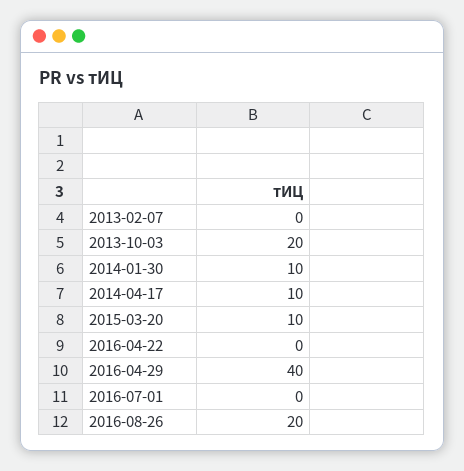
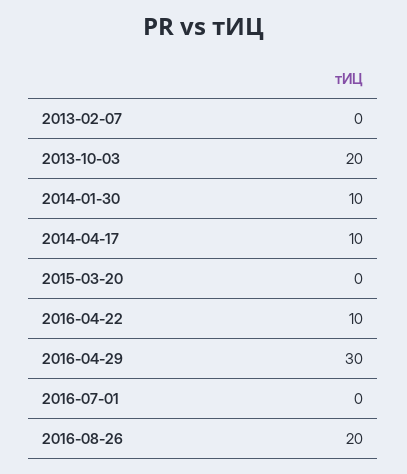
  {
    "2013-02-07": 0,
    "2013-10-03": 20,
    "2014-01-30": 10,
    "2014-04-17": 10,
-   "2015-03-20": 10,
+   "2015-03-20": 0,
-   "2016-04-22": 0,
+   "2016-04-22": 10,
-   "2016-04-29": 40,
+   "2016-04-29": 30,
    "2016-07-01": 0,
    "2016-08-26": 20
  }

